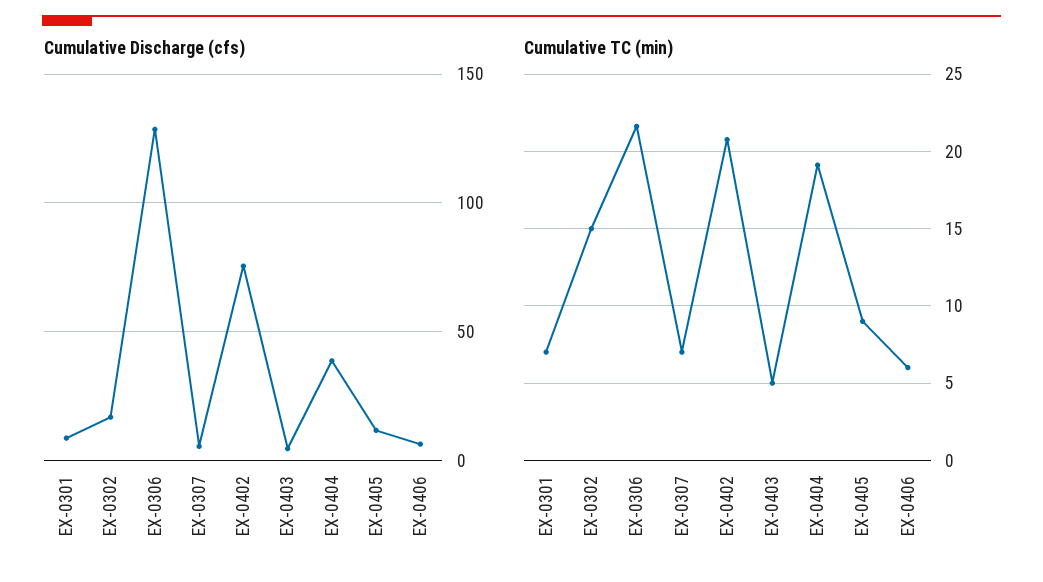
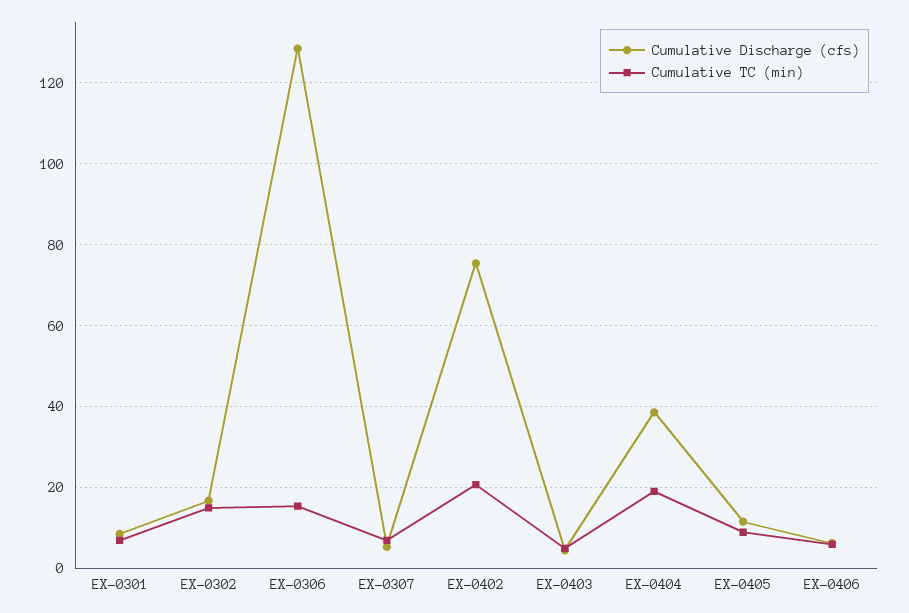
  {
    "Cumulative Discharge (cfs)": {
      "EX-0301": 8,
      "EX-0302": 16,
      "EX-0306": 128,
      "EX-0307": 6,
      "EX-0402": 76,
      "EX-0403": 4,
      "EX-0404": 38,
      "EX-0405": 12,
      "EX-0406": 6
    },
    "Cumulative TC (min)": {
      "EX-0301": 7,
      "EX-0302": 15,
-     "EX-0306": 21.5,
+     "EX-0306": 16,
      "EX-0307": 7,
      "EX-0402": 21,
      "EX-0403": 5,
      "EX-0404": 19,
      "EX-0405": 9,
      "EX-0406": 6
    }
  }

